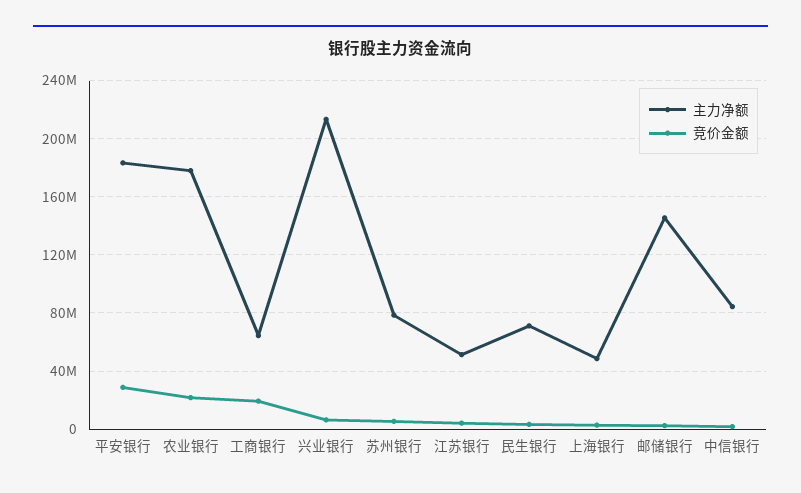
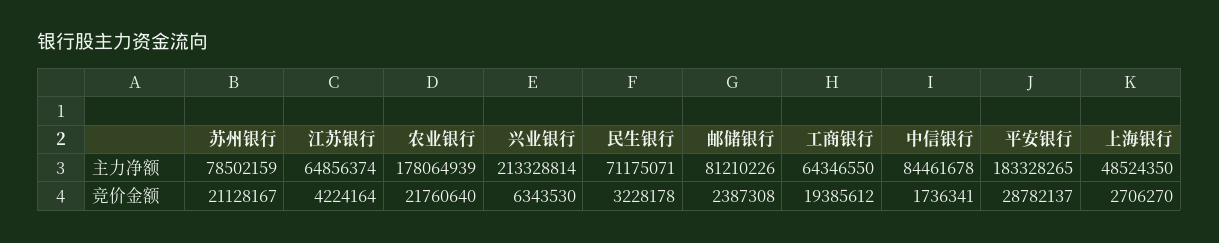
  {
    "主力净额": {
      "平安银行": 183328265,
      "农业银行": 178064939,
      "工商银行": 64346550,
      "兴业银行": 213328814,
      "苏州银行": 78502159,
-     "江苏银行": 50000000,
+     "江苏银行": 64856374,
      "民生银行": 71175071,
      "上海银行": 48524350,
-     "邮储银行": 145000000,
+     "邮储银行": 81210226,
      "中信银行": 84461678
    },
    "竞价金额": {
      "平安银行": 28782137,
      "农业银行": 21760640,
      "工商银行": 19385612,
      "兴业银行": 6343530,
-     "苏州银行": 5000000,
+     "苏州银行": 21128167,
      "江苏银行": 4224164,
      "民生银行": 3228178,
      "上海银行": 2706270,
      "邮储银行": 2387308,
      "中信银行": 1736341
    }
  }

